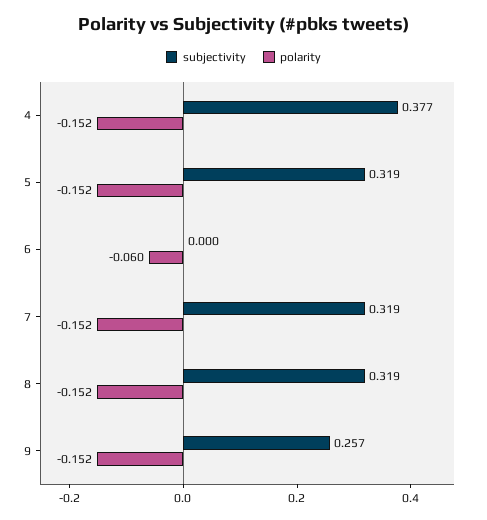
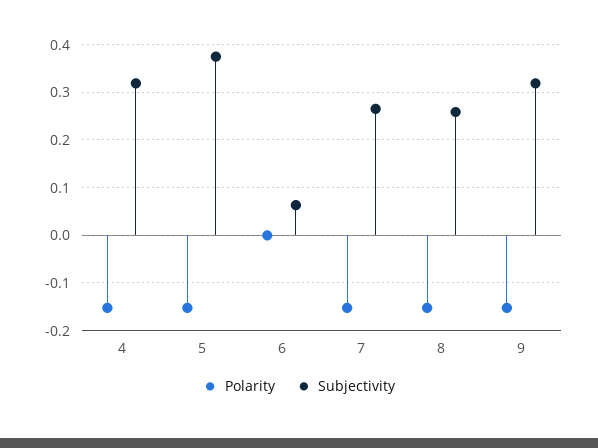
  {
    "subjectivity": {
-     "4": 0.377,
+     "4": 0.32,
-     "5": 0.319,
+     "5": 0.38,
-     "6": 0,
+     "6": 0.06,
-     "7": 0.319,
+     "7": 0.26,
-     "8": 0.319,
+     "8": 0.26,
-     "9": 0.257
+     "9": 0.32
    },
    "polarity": {
      "4": -0.152,
      "5": -0.152,
-     "6": -0.06,
+     "6": 0,
      "7": -0.152,
      "8": -0.152,
      "9": -0.152
    }
  }

